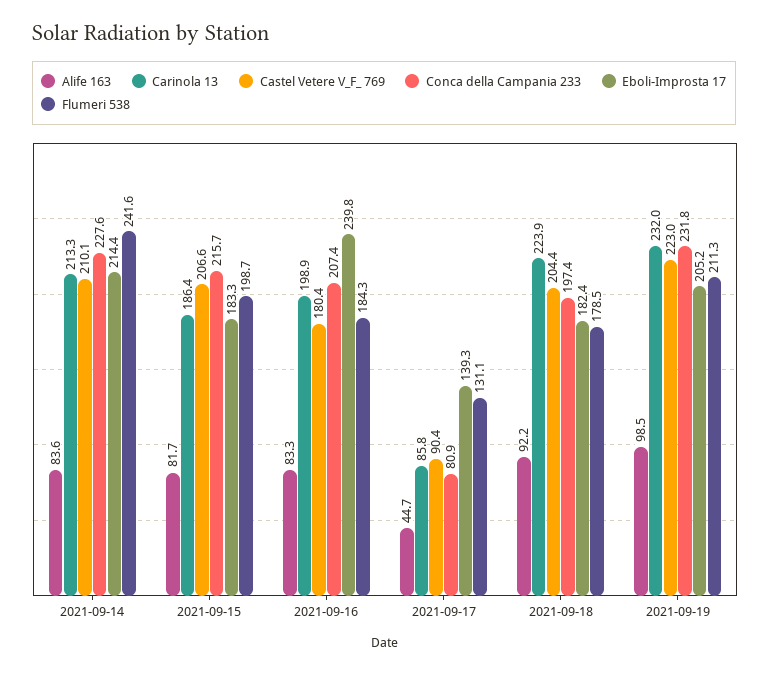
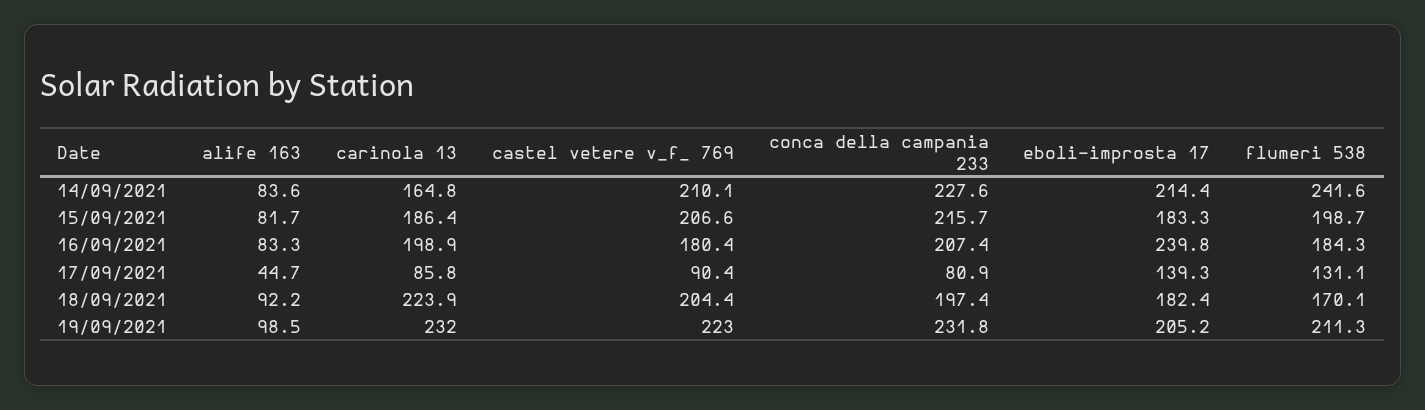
  {
    "Alife 163": {
      "2021-09-14": 83.6,
      "2021-09-15": 81.7,
      "2021-09-16": 83.3,
      "2021-09-17": 44.7,
      "2021-09-18": 92.2,
      "2021-09-19": 98.5
    },
    "Carinola 13": {
-     "2021-09-14": 213.3,
+     "2021-09-14": 164.8,
      "2021-09-15": 186.4,
      "2021-09-16": 198.9,
      "2021-09-17": 85.8,
      "2021-09-18": 223.9,
      "2021-09-19": 232
    },
    "Castel Vetere V_F_ 769": {
      "2021-09-14": 210.1,
      "2021-09-15": 206.6,
      "2021-09-16": 180.4,
      "2021-09-17": 90.4,
      "2021-09-18": 204.4,
      "2021-09-19": 223
    },
    "Conca della Campania 233": {
      "2021-09-14": 227.6,
      "2021-09-15": 215.7,
      "2021-09-16": 207.4,
      "2021-09-17": 80.9,
      "2021-09-18": 197.4,
      "2021-09-19": 231.8
    },
    "Eboli-Improsta 17": {
      "2021-09-14": 214.4,
      "2021-09-15": 183.3,
      "2021-09-16": 239.8,
      "2021-09-17": 139.3,
      "2021-09-18": 182.4,
      "2021-09-19": 205.2
    },
    "Flumeri 538": {
      "2021-09-14": 241.6,
      "2021-09-15": 198.7,
      "2021-09-16": 184.3,
      "2021-09-17": 131.1,
-     "2021-09-18": 178.5,
+     "2021-09-18": 170.1,
      "2021-09-19": 211.3
    }
  }

